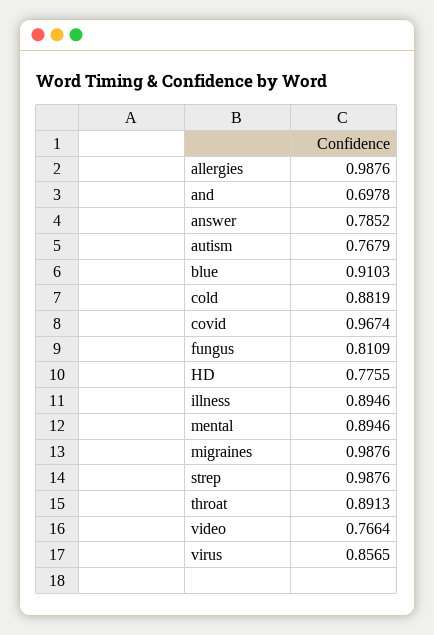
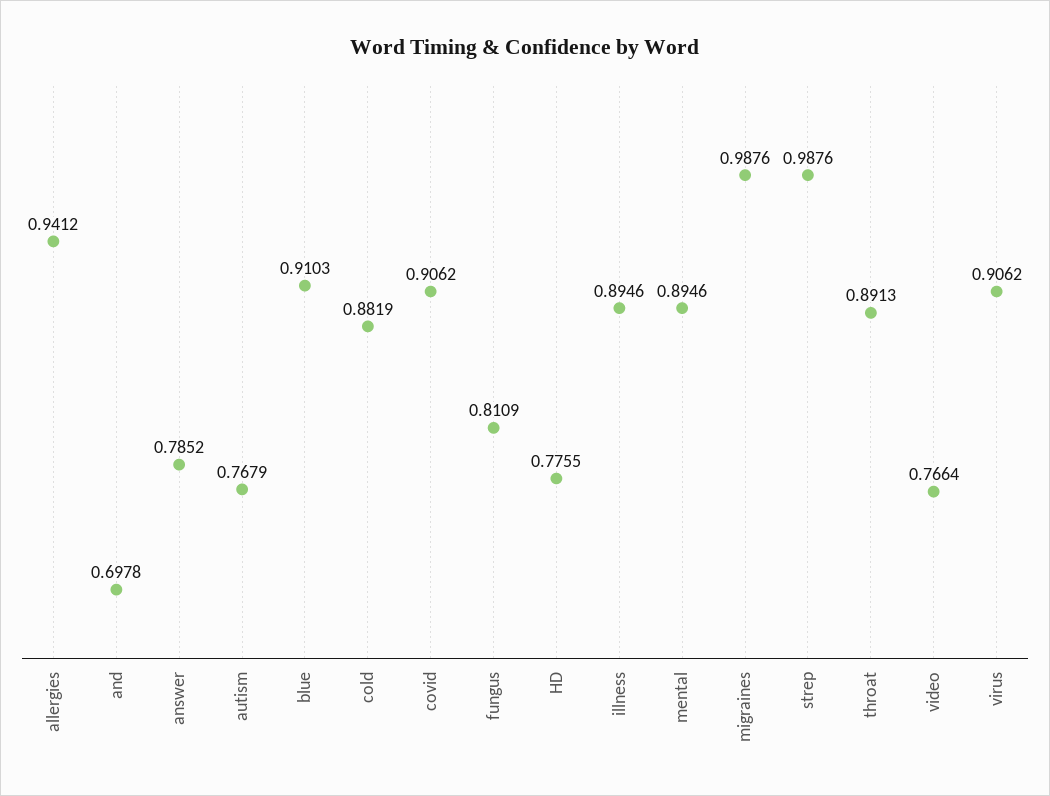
  {
-   "allergies": 0.9876,
+   "allergies": 0.9412,
    "and": 0.6978,
    "answer": 0.7852,
    "autism": 0.7679,
    "blue": 0.9103,
    "cold": 0.8819,
-   "covid": 0.9674,
+   "covid": 0.9062,
    "fungus": 0.8109,
    "HD": 0.7755,
    "illness": 0.8946,
    "mental": 0.8946,
    "migraines": 0.9876,
    "strep": 0.9876,
    "throat": 0.8913,
    "video": 0.7664,
-   "virus": 0.8565
+   "virus": 0.9062
  }

